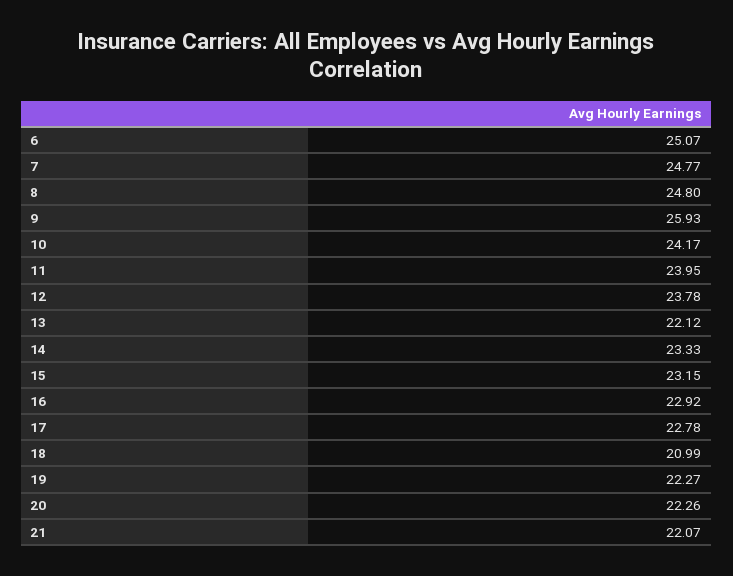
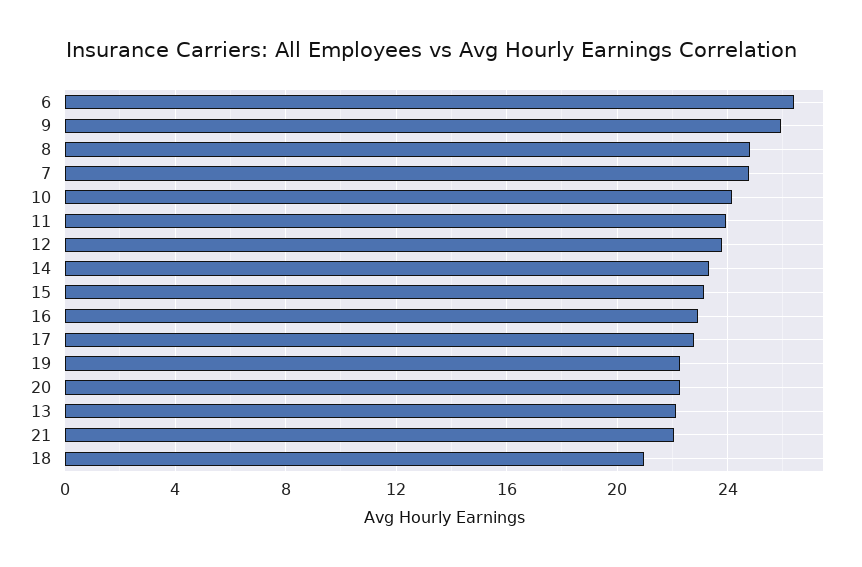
  {
-   "6": 25.07,
+   "6": 26.5,
    "7": 24.77,
    "8": 24.8,
    "9": 25.93,
    "10": 24.17,
    "11": 23.95,
    "12": 23.78,
    "13": 22.12,
    "14": 23.33,
    "15": 23.15,
    "16": 22.92,
    "17": 22.78,
    "18": 20.99,
    "19": 22.27,
    "20": 22.26,
    "21": 22.07
  }

